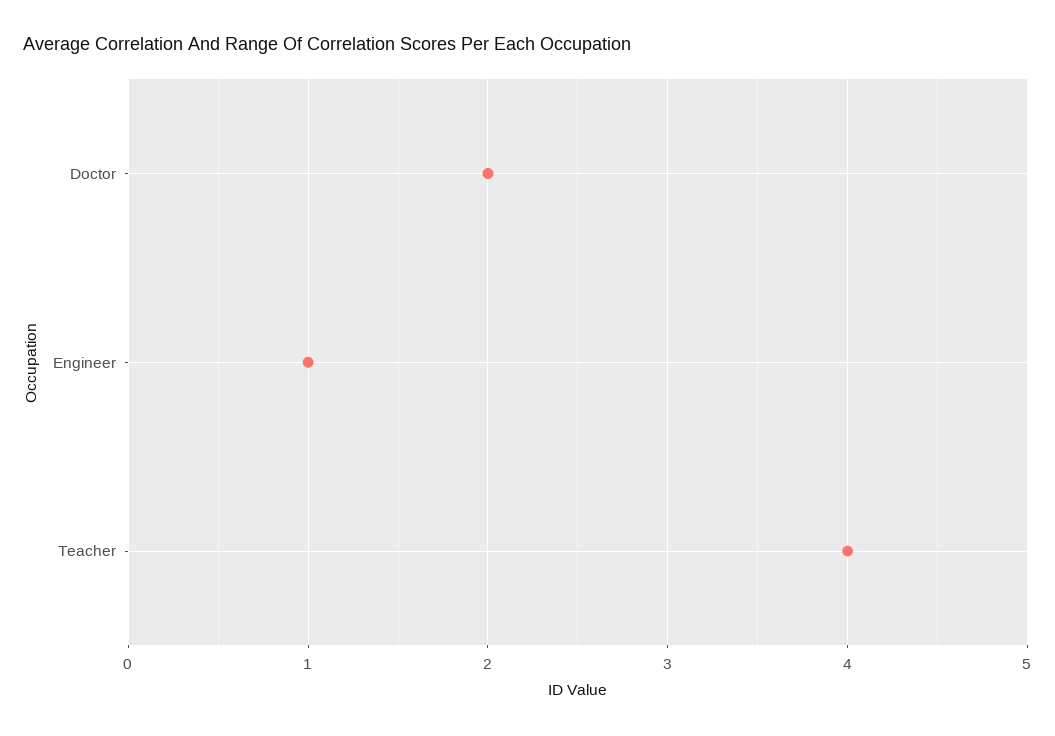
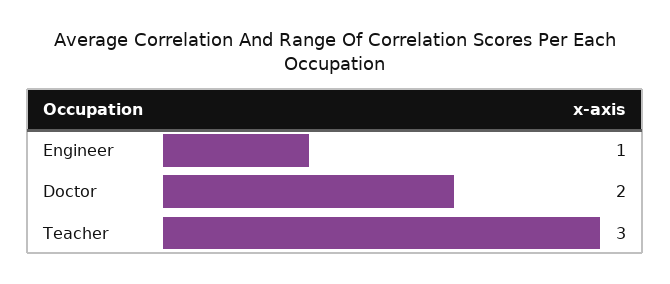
  {
    "Doctor": 2,
    "Engineer": 1,
-   "Teacher": 4
+   "Teacher": 3
  }

